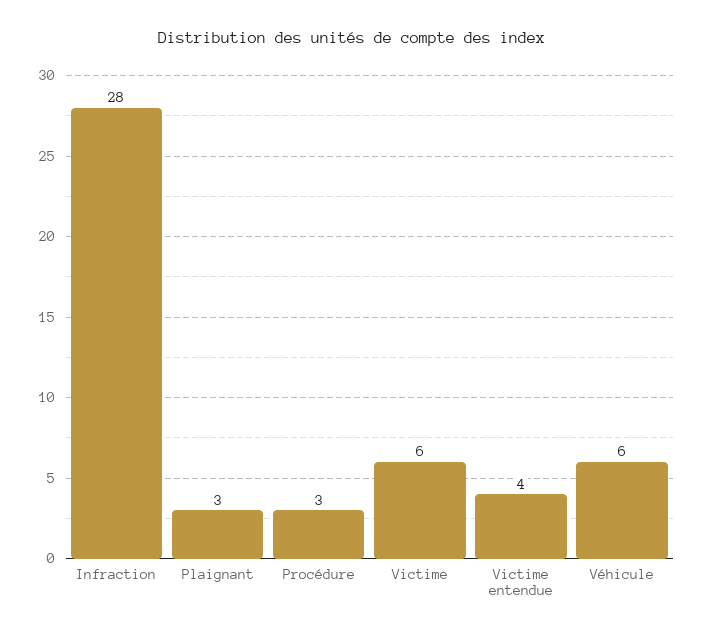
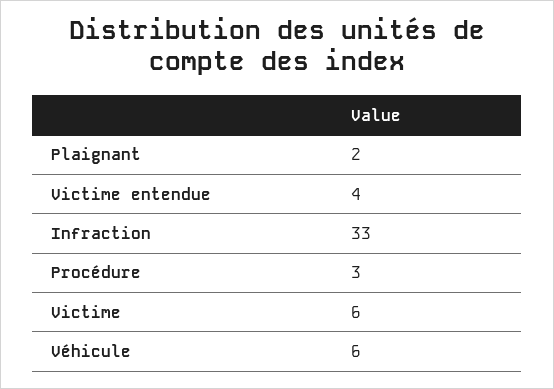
  {
-   "Infraction": 28,
+   "Infraction": 33,
-   "Plaignant": 3,
+   "Plaignant": 2,
    "Procédure": 3,
    "Victime": 6,
    "Victime entendue": 4,
    "Véhicule": 6
  }

